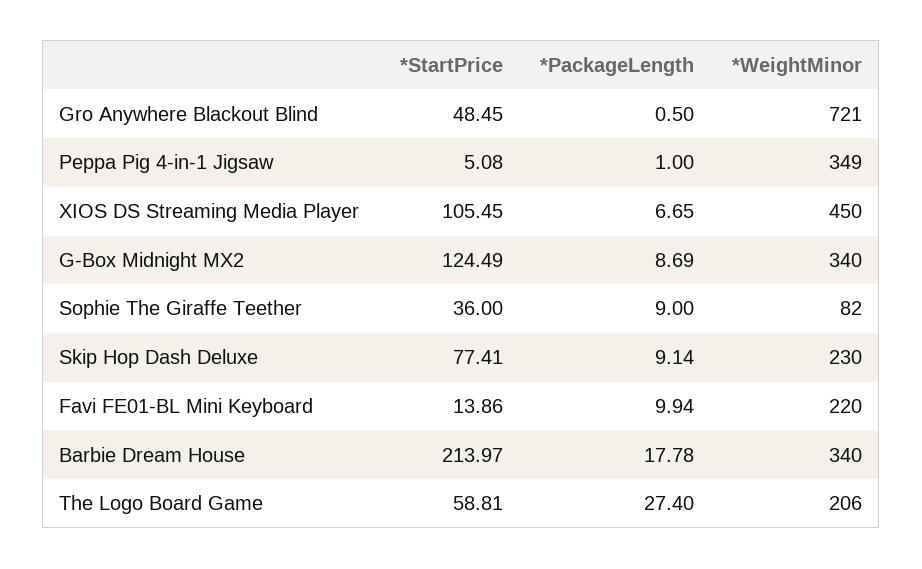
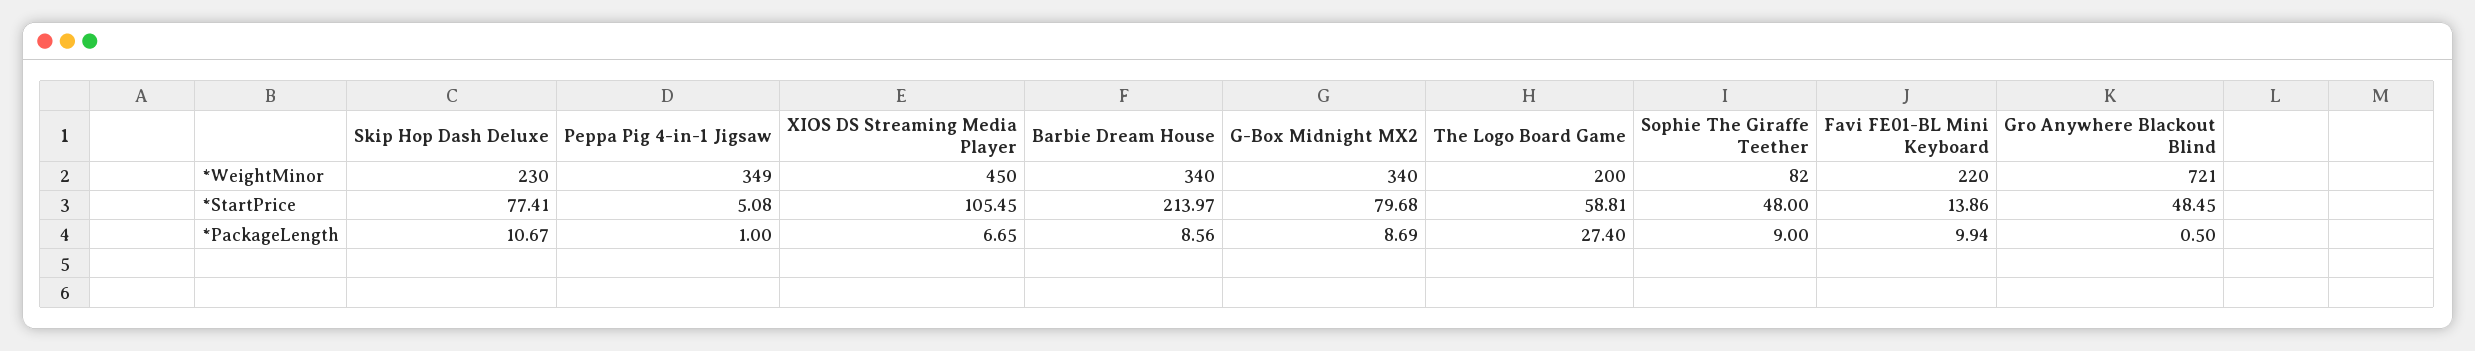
  {
    "*StartPrice": {
      "Gro Anywhere Blackout Blind": 48.45,
      "Peppa Pig 4-in-1 Jigsaw": 5.08,
      "XIOS DS Streaming Media Player": 105.45,
-     "G-Box Midnight MX2": 124.49,
+     "G-Box Midnight MX2": 79.68,
-     "Sophie The Giraffe Teether": 36,
+     "Sophie The Giraffe Teether": 48,
      "Skip Hop Dash Deluxe": 77.41,
      "Favi FE01-BL Mini Keyboard": 13.86,
      "Barbie Dream House": 213.97,
      "The Logo Board Game": 58.81
    },
    "*PackageLength": {
      "Gro Anywhere Blackout Blind": 0.5,
      "Peppa Pig 4-in-1 Jigsaw": 1,
      "XIOS DS Streaming Media Player": 6.65,
      "G-Box Midnight MX2": 8.69,
      "Sophie The Giraffe Teether": 9,
-     "Skip Hop Dash Deluxe": 9.14,
+     "Skip Hop Dash Deluxe": 10.67,
      "Favi FE01-BL Mini Keyboard": 9.94,
-     "Barbie Dream House": 17.78,
+     "Barbie Dream House": 8.56,
      "The Logo Board Game": 27.4
    },
    "*WeightMinor": {
      "Gro Anywhere Blackout Blind": 721,
      "Peppa Pig 4-in-1 Jigsaw": 349,
      "XIOS DS Streaming Media Player": 450,
      "G-Box Midnight MX2": 340,
      "Sophie The Giraffe Teether": 82,
      "Skip Hop Dash Deluxe": 230,
      "Favi FE01-BL Mini Keyboard": 220,
      "Barbie Dream House": 340,
-     "The Logo Board Game": 206
+     "The Logo Board Game": 200
    }
  }

